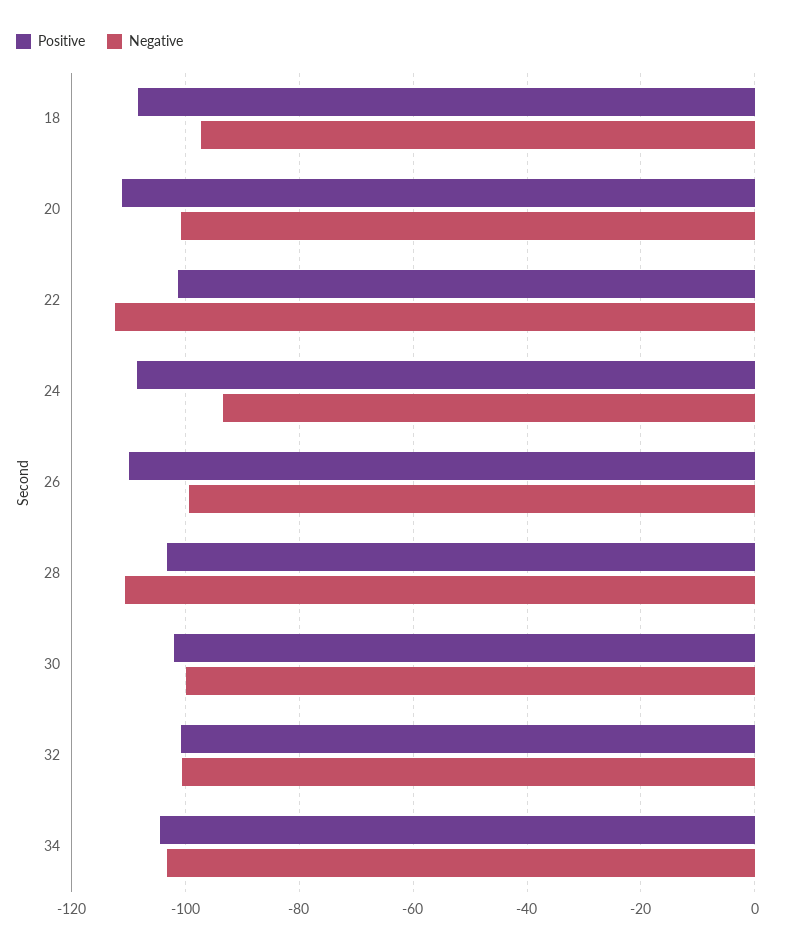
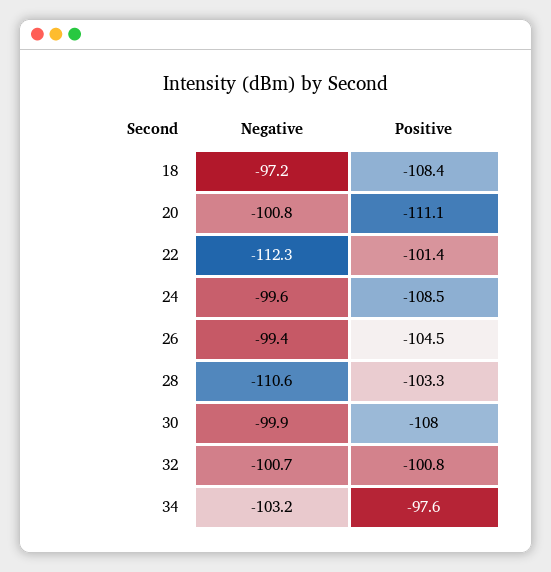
  {
    "Positive": {
      "18": -108.4,
      "20": -111.1,
      "22": -101.4,
      "24": -108.5,
-     "26": -110,
+     "26": -104.5,
      "28": -103.3,
-     "30": -102,
+     "30": -108,
      "32": -100.8,
-     "34": -104
+     "34": -97.6
    },
    "Negative": {
      "18": -97.2,
      "20": -100.8,
      "22": -112.3,
-     "24": -94,
+     "24": -99.6,
      "26": -99.4,
      "28": -110.6,
      "30": -99.9,
      "32": -100.7,
      "34": -103.2
    }
  }

